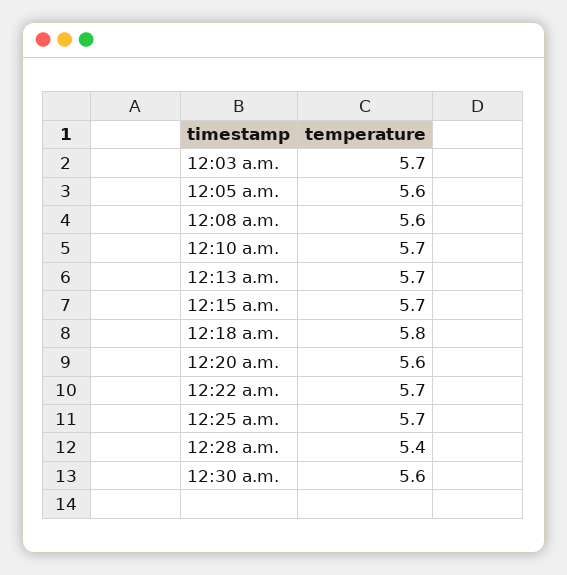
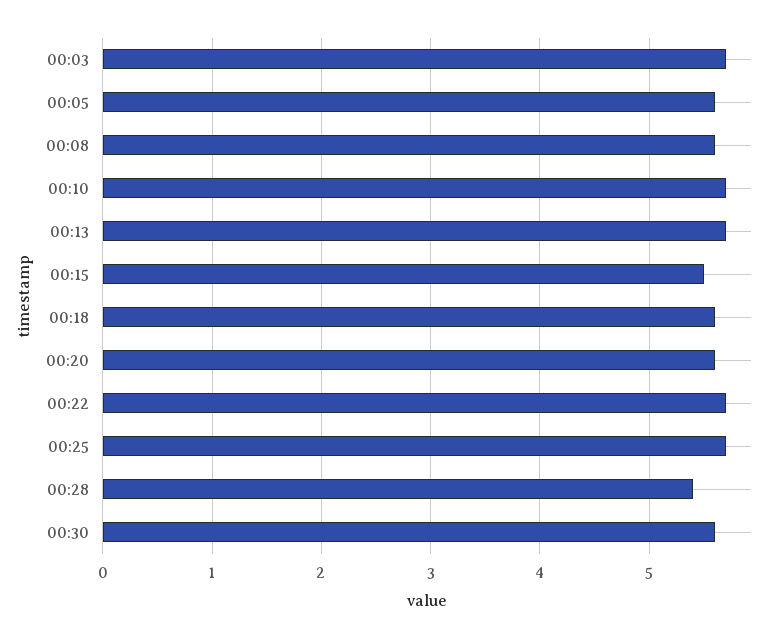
  {
    "12:03 a.m.": 5.7,
    "12:05 a.m.": 5.6,
    "12:08 a.m.": 5.6,
    "12:10 a.m.": 5.7,
    "12:13 a.m.": 5.7,
-   "12:15 a.m.": 5.7,
+   "12:15 a.m.": 5.5,
-   "12:18 a.m.": 5.8,
+   "12:18 a.m.": 5.6,
    "12:20 a.m.": 5.6,
    "12:22 a.m.": 5.7,
    "12:25 a.m.": 5.7,
    "12:28 a.m.": 5.4,
    "12:30 a.m.": 5.6
  }

